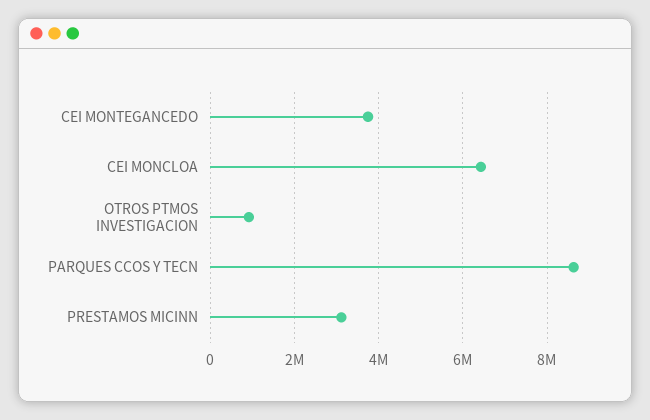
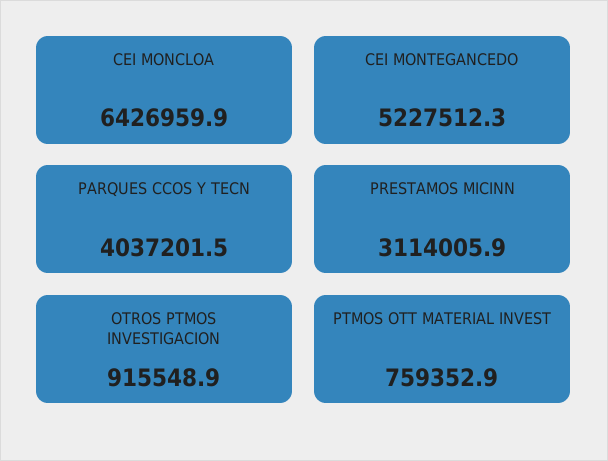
  {
-   "CEI MONTEGANCEDO": 3800000,
+   "CEI MONTEGANCEDO": 5227512.3,
    "CEI MONCLOA": 6426959.9,
    "OTROS PTMOS INVESTIGACION": 915548.9,
-   "PARQUES CCOS Y TECN": 8600000,
+   "PARQUES CCOS Y TECN": 4037201.5,
-   "PRESTAMOS MICINN": 3114005.9
+   "PRESTAMOS MICINN": 3114005.9,
+   "PTMOS OTT MATERIAL INVEST": 759352.9
  }

